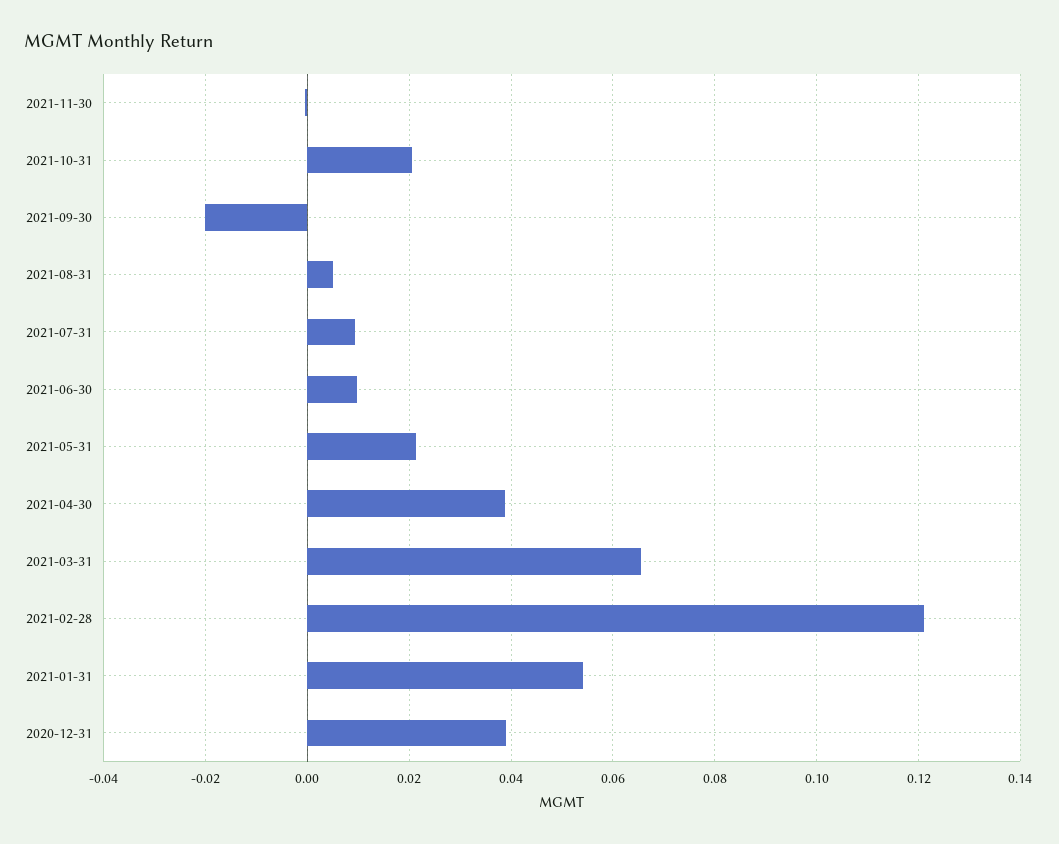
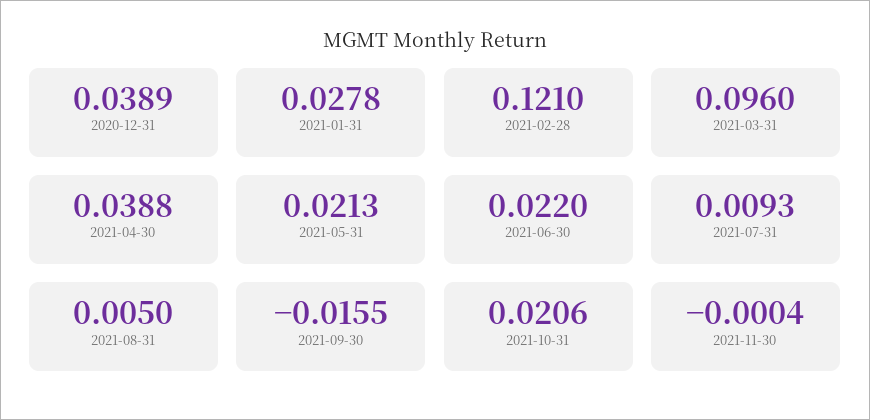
  {
    "2021-11-30": -0.0004,
    "2021-10-31": 0.0206,
-   "2021-09-30": -0.02,
+   "2021-09-30": -0.0155,
    "2021-08-31": 0.005,
    "2021-07-31": 0.0093,
-   "2021-06-30": 0.01,
+   "2021-06-30": 0.022,
    "2021-05-31": 0.0213,
    "2021-04-30": 0.0388,
-   "2021-03-31": 0.066,
+   "2021-03-31": 0.096,
    "2021-02-28": 0.121,
-   "2021-01-31": 0.054,
+   "2021-01-31": 0.0278,
    "2020-12-31": 0.0389
  }

